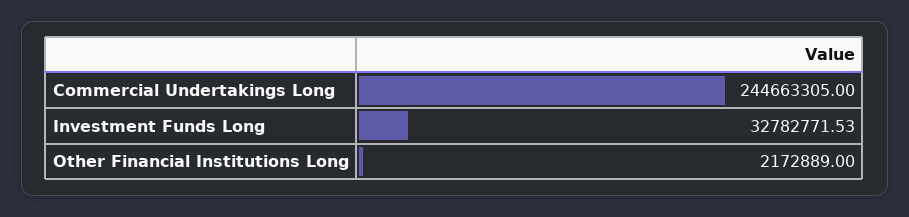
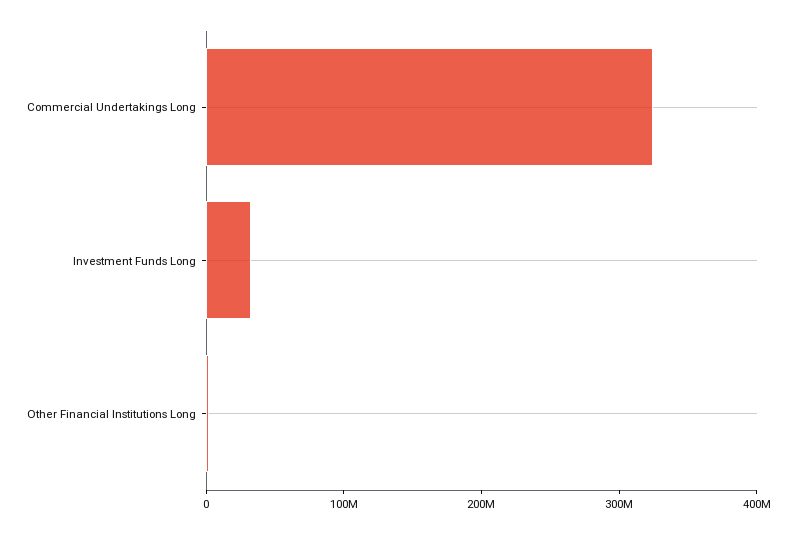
  {
-   "Commercial Undertakings Long": 244663305,
+   "Commercial Undertakings Long": 320000000,
    "Investment Funds Long": 32782771.53,
    "Other Financial Institutions Long": 2172889
  }

